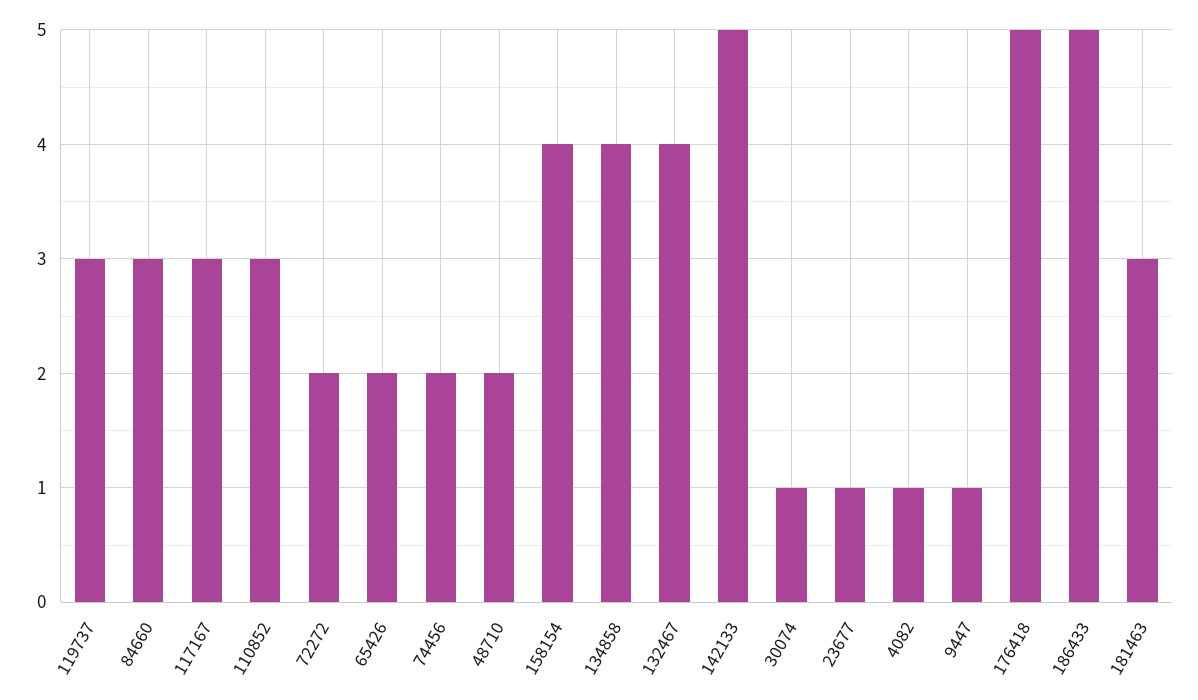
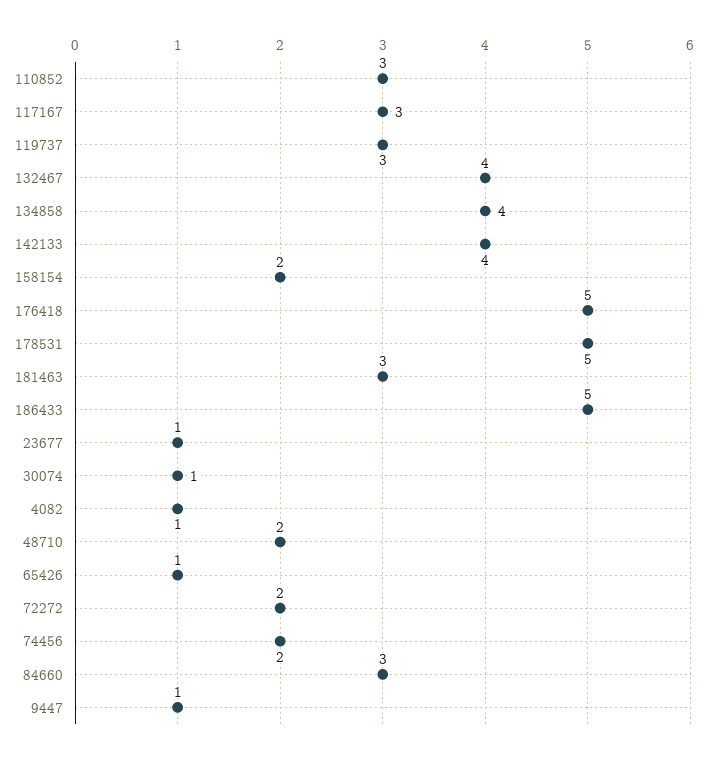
  {
    "119737": 3,
    "84660": 3,
    "117167": 3,
    "110852": 3,
    "72272": 2,
-   "65426": 2,
+   "65426": 1,
    "74456": 2,
    "48710": 2,
-   "158154": 4,
+   "158154": 2,
    "134858": 4,
    "132467": 4,
-   "142133": 5,
+   "142133": 4,
    "30074": 1,
    "23677": 1,
    "4082": 1,
    "9447": 1,
    "176418": 5,
    "186433": 5,
-   "181463": 3
+   "181463": 3,
+   "178531": 5
  }

